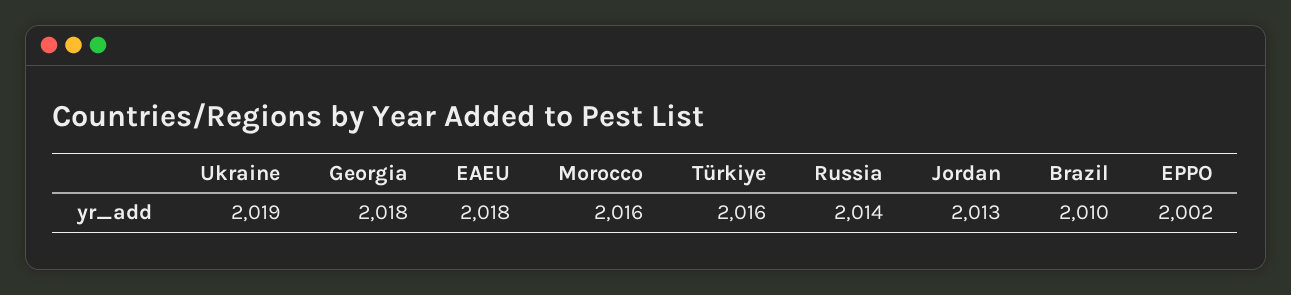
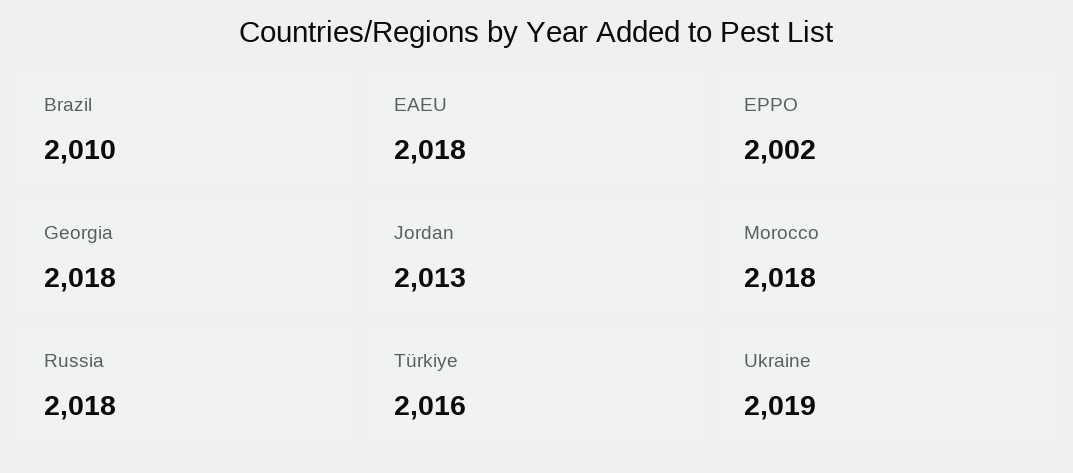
  {
    "Ukraine": 2019,
    "Georgia": 2018,
    "EAEU": 2018,
-   "Morocco": 2016,
+   "Morocco": 2018,
    "Türkiye": 2016,
-   "Russia": 2014,
+   "Russia": 2018,
    "Jordan": 2013,
    "Brazil": 2010,
    "EPPO": 2002
  }

